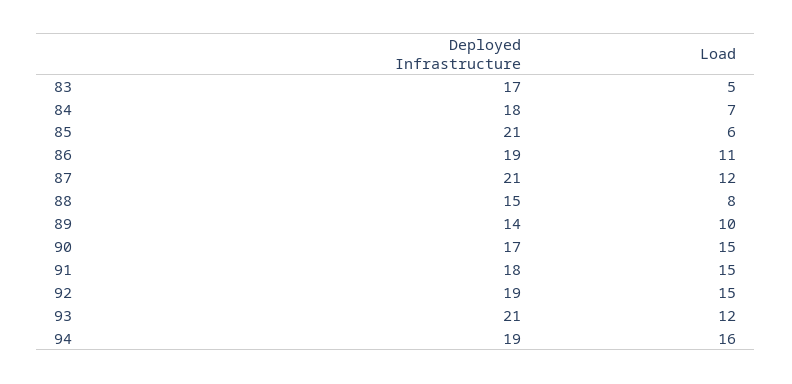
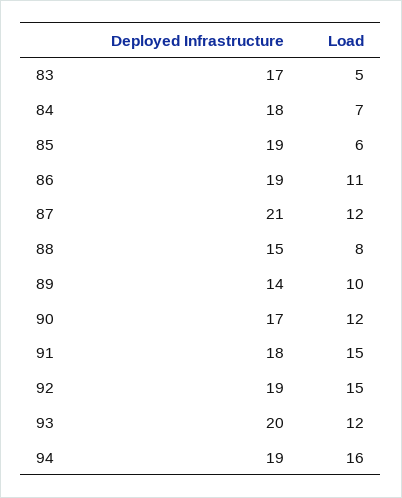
  {
    "Deployed Infrastructure": {
      "83": 17,
      "84": 18,
-     "85": 21,
+     "85": 19,
      "86": 19,
      "87": 21,
      "88": 15,
      "89": 14,
      "90": 17,
      "91": 18,
      "92": 19,
-     "93": 21,
+     "93": 20,
      "94": 19
    },
    "Load": {
      "83": 5,
      "84": 7,
      "85": 6,
      "86": 11,
      "87": 12,
      "88": 8,
      "89": 10,
-     "90": 15,
+     "90": 12,
      "91": 15,
      "92": 15,
      "93": 12,
      "94": 16
    }
  }

